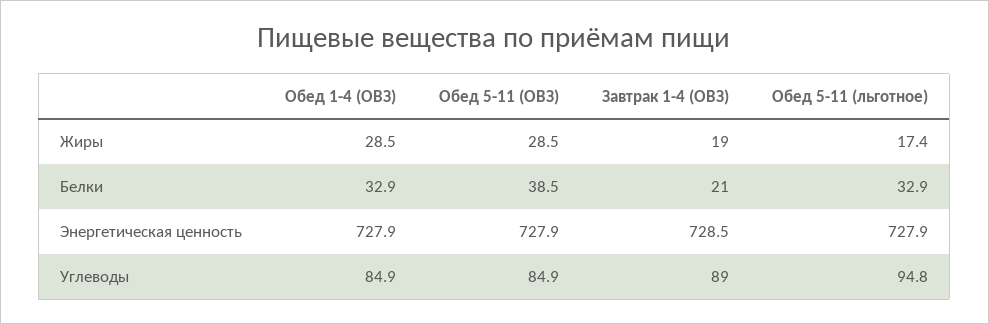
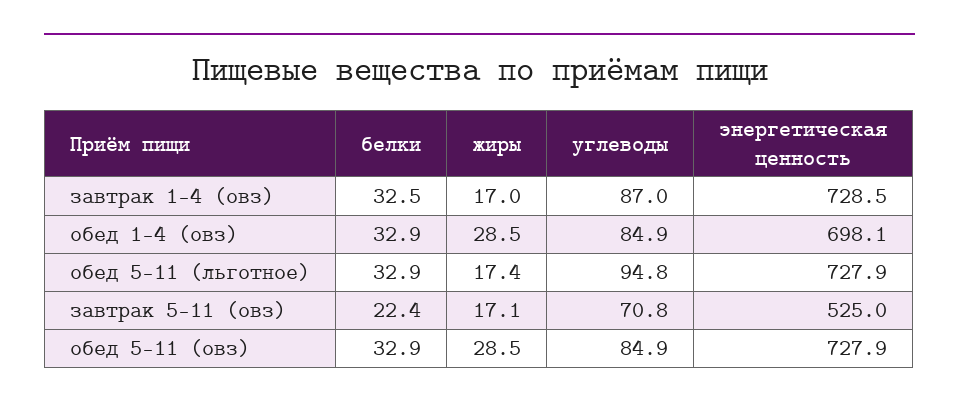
  {
    "Обед 1-4 (ОВЗ)": {
      "Жиры": 28.5,
      "Белки": 32.9,
-     "Энергетическая ценность": 727.9,
+     "Энергетическая ценность": 698.1,
      "Углеводы": 84.9
    },
    "Обед 5-11 (ОВЗ)": {
      "Жиры": 28.5,
-     "Белки": 38.5,
+     "Белки": 32.9,
      "Энергетическая ценность": 727.9,
      "Углеводы": 84.9
    },
    "Завтрак 1-4 (ОВЗ)": {
-     "Жиры": 19,
+     "Жиры": 17,
-     "Белки": 21,
+     "Белки": 32.5,
      "Энергетическая ценность": 728.5,
-     "Углеводы": 89
+     "Углеводы": 87
    },
    "Обед 5-11 (льготное)": {
      "Жиры": 17.4,
      "Белки": 32.9,
      "Энергетическая ценность": 727.9,
      "Углеводы": 94.8
-   }
+   },
+   "завтрак 5-11 (овз)": {
+     "Белки": 22.4,
+     "Жиры": 17.1,
+     "Углеводы": 70.8,
+     "Энергетическая ценность": 525
+   }
  }

